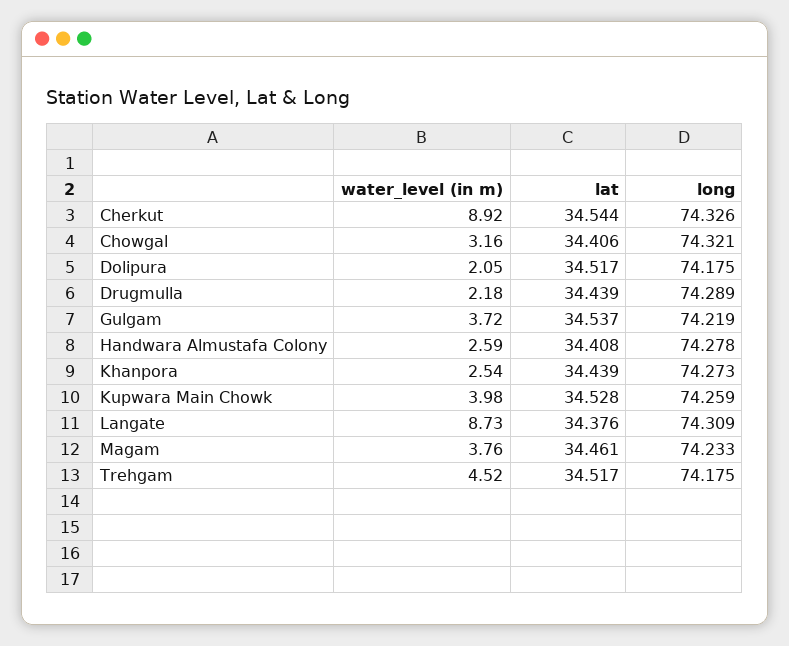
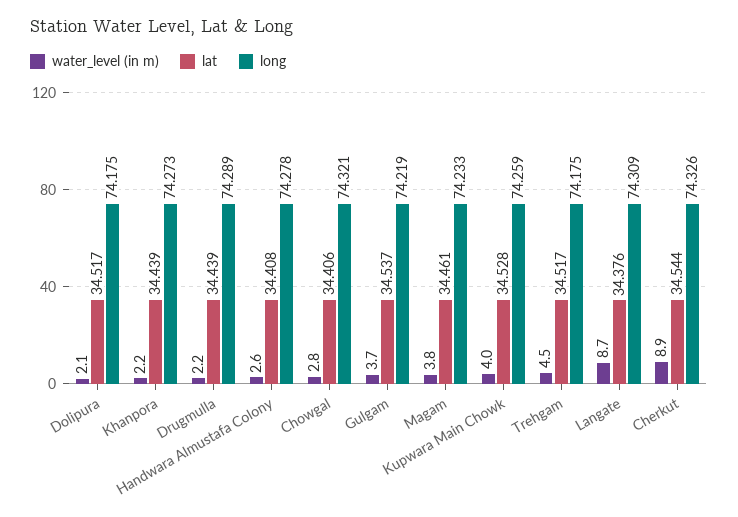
  {
    "water_level (in m)": {
      "Cherkut": 8.92,
-     "Chowgal": 3.16,
+     "Chowgal": 2.8,
      "Dolipura": 2.05,
      "Drugmulla": 2.18,
      "Gulgam": 3.72,
      "Handwara Almustafa Colony": 2.59,
-     "Khanpora": 2.54,
+     "Khanpora": 2.2,
      "Kupwara Main Chowk": 3.98,
      "Langate": 8.73,
      "Magam": 3.76,
      "Trehgam": 4.52
    },
    "lat": {
      "Cherkut": 34.544,
      "Chowgal": 34.406,
      "Dolipura": 34.517,
      "Drugmulla": 34.439,
      "Gulgam": 34.537,
      "Handwara Almustafa Colony": 34.408,
      "Khanpora": 34.439,
      "Kupwara Main Chowk": 34.528,
      "Langate": 34.376,
      "Magam": 34.461,
      "Trehgam": 34.517
    },
    "long": {
      "Cherkut": 74.326,
      "Chowgal": 74.321,
      "Dolipura": 74.175,
      "Drugmulla": 74.289,
      "Gulgam": 74.219,
      "Handwara Almustafa Colony": 74.278,
      "Khanpora": 74.273,
      "Kupwara Main Chowk": 74.259,
      "Langate": 74.309,
      "Magam": 74.233,
      "Trehgam": 74.175
    }
  }

